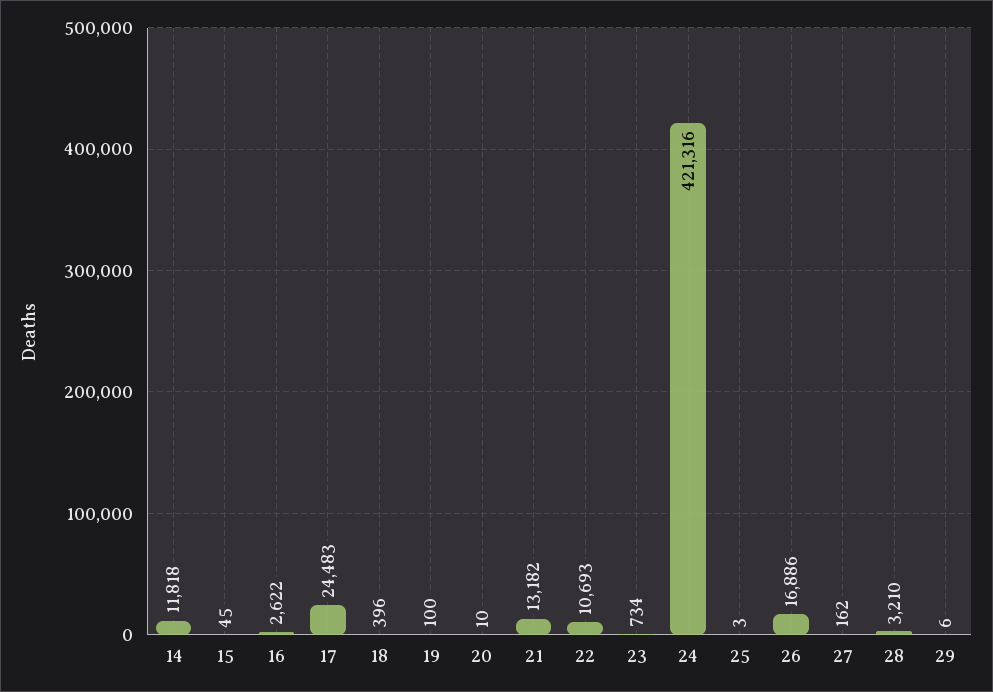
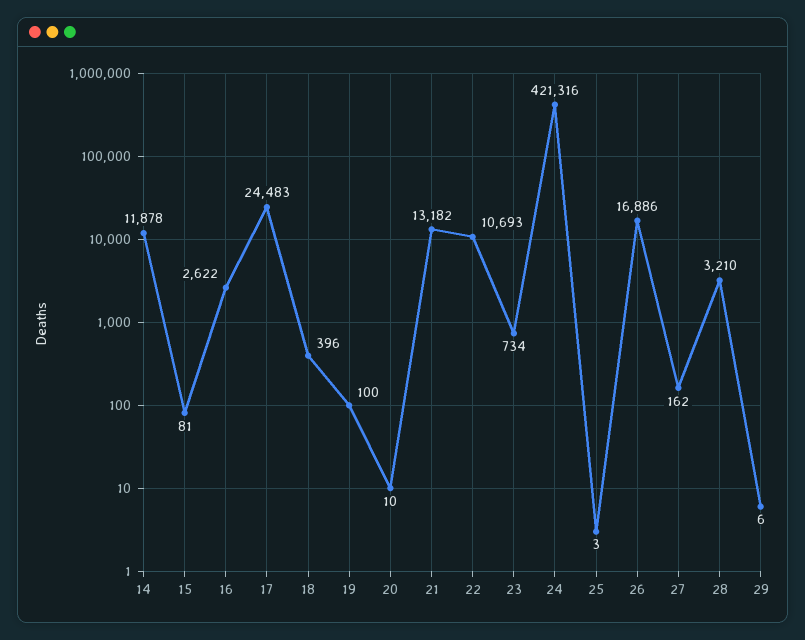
  {
-   "14": 11818,
+   "14": 11878,
-   "15": 45,
+   "15": 81,
    "16": 2622,
    "17": 24483,
    "18": 396,
    "19": 100,
    "20": 10,
    "21": 13182,
    "22": 10693,
    "23": 734,
    "24": 421316,
    "25": 3,
    "26": 16886,
    "27": 162,
    "28": 3210,
    "29": 6
  }

